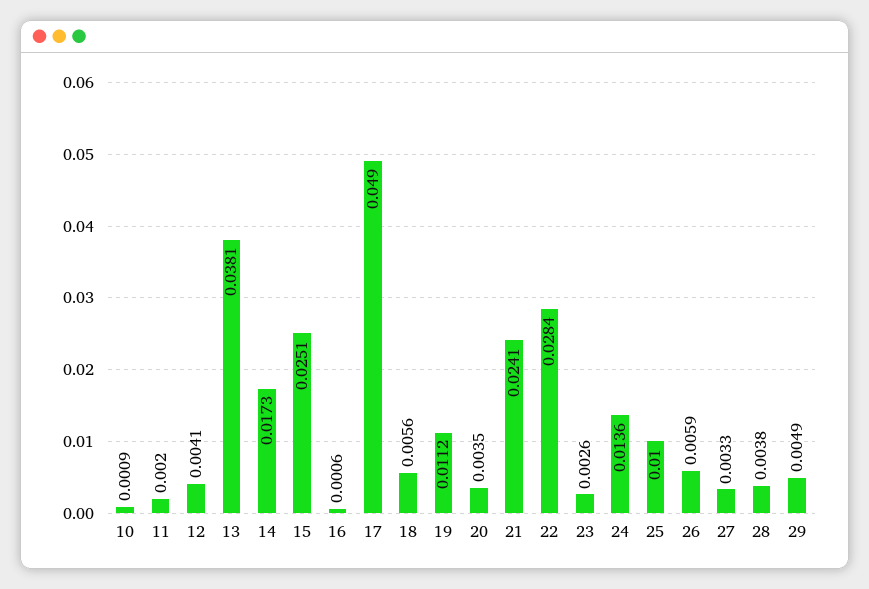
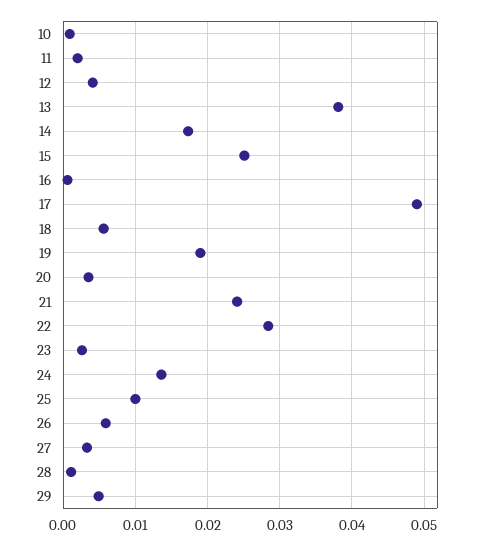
  {
    "10": 0.0009,
    "11": 0.002,
    "12": 0.0041,
    "13": 0.0381,
    "14": 0.0173,
    "15": 0.0251,
    "16": 0.0006,
    "17": 0.049,
    "18": 0.0056,
-   "19": 0.0112,
+   "19": 0.019,
    "20": 0.0035,
    "21": 0.0241,
    "22": 0.0284,
    "23": 0.0026,
    "24": 0.0136,
    "25": 0.01,
    "26": 0.0059,
    "27": 0.0033,
-   "28": 0.0038,
+   "28": 0.001,
    "29": 0.0049
  }

